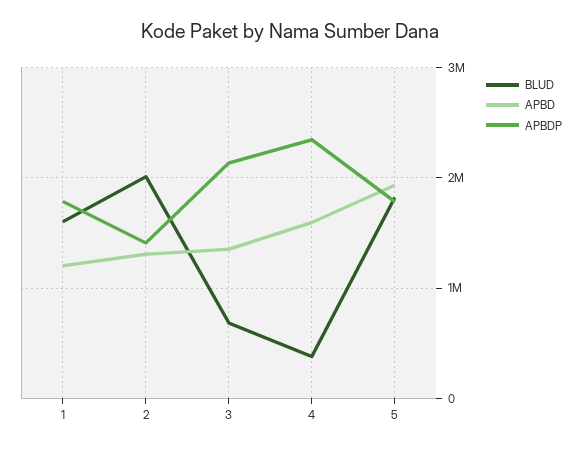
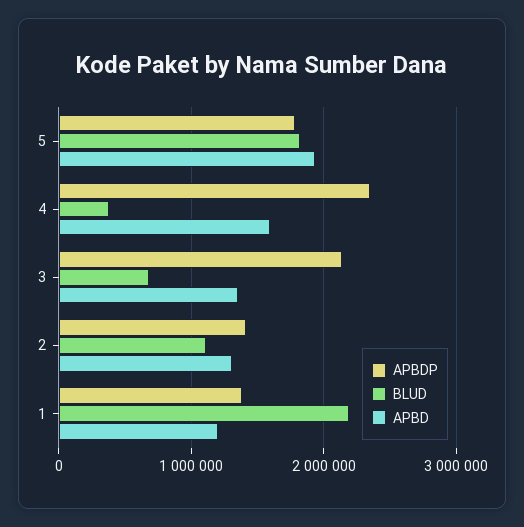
  {
    "BLUD": {
-     "1": 1600000,
+     "1": 2200000,
-     "2": 2000000,
+     "2": 1100000,
      "3": 700000,
      "4": 400000,
      "5": 1800000
    },
    "APBD": {
      "1": 1200000,
      "2": 1300000,
      "3": 1400000,
      "4": 1600000,
      "5": 1900000
    },
    "APBDP": {
-     "1": 1800000,
+     "1": 1400000,
      "2": 1400000,
      "3": 2100000,
      "4": 2300000,
      "5": 1800000
    }
  }

